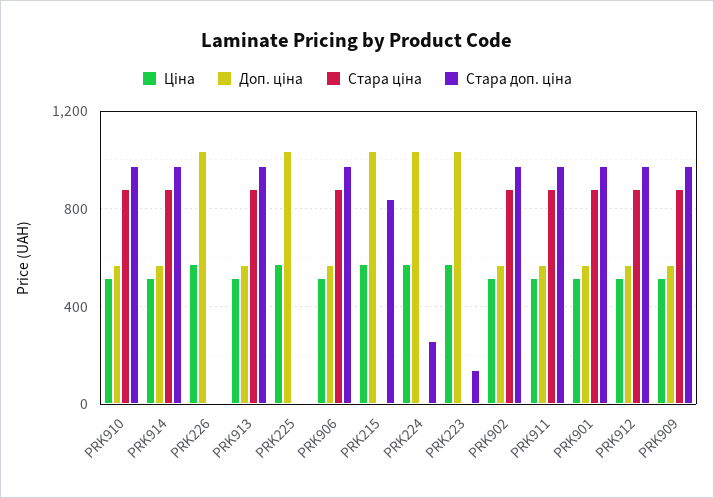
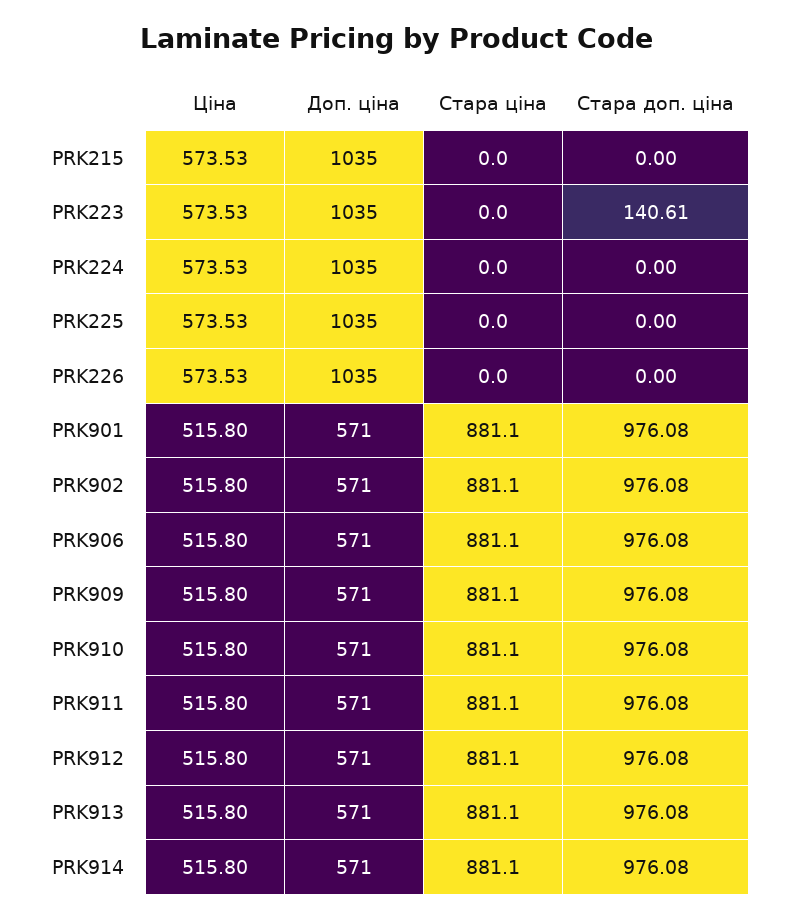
  {
    "Ціна": {
      "PRK910": 515.8,
      "PRK914": 515.8,
      "PRK226": 573.53,
      "PRK913": 515.8,
      "PRK225": 573.53,
      "PRK906": 515.8,
      "PRK215": 573.53,
      "PRK224": 573.53,
      "PRK223": 573.53,
      "PRK902": 515.8,
      "PRK911": 515.8,
      "PRK901": 515.8,
      "PRK912": 515.8,
      "PRK909": 515.8
    },
    "Доп. ціна": {
      "PRK910": 571,
      "PRK914": 571,
      "PRK226": 1035,
      "PRK913": 571,
      "PRK225": 1035,
      "PRK906": 571,
      "PRK215": 1035,
      "PRK224": 1035,
      "PRK223": 1035,
      "PRK902": 571,
      "PRK911": 571,
      "PRK901": 571,
      "PRK912": 571,
      "PRK909": 571
    },
    "Стара ціна": {
      "PRK910": 881.1,
      "PRK914": 881.1,
      "PRK226": 0,
      "PRK913": 881.1,
      "PRK225": 0,
      "PRK906": 881.1,
      "PRK215": 0,
      "PRK224": 0,
      "PRK223": 0,
      "PRK902": 881.1,
      "PRK911": 881.1,
      "PRK901": 881.1,
      "PRK912": 881.1,
      "PRK909": 881.1
    },
    "Стара доп. ціна": {
      "PRK910": 976.08,
      "PRK914": 976.08,
      "PRK226": 0,
      "PRK913": 976.08,
      "PRK225": 0,
      "PRK906": 976.08,
-     "PRK215": 850,
+     "PRK215": 0,
-     "PRK224": 250,
+     "PRK224": 0,
      "PRK223": 140.61,
      "PRK902": 976.08,
      "PRK911": 976.08,
      "PRK901": 976.08,
      "PRK912": 976.08,
      "PRK909": 976.08
    }
  }

